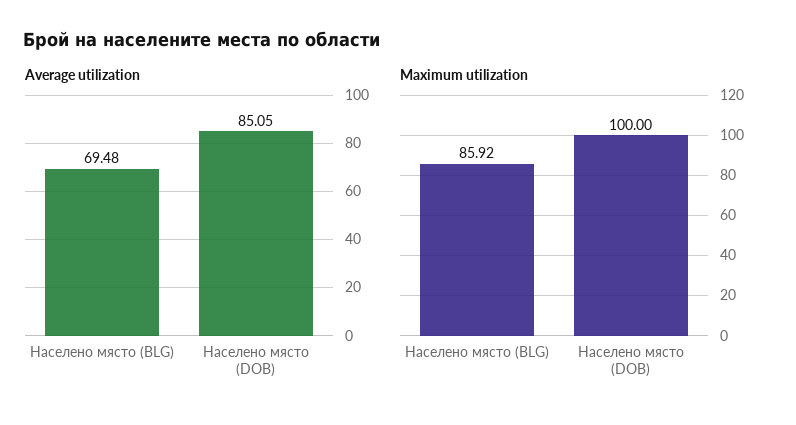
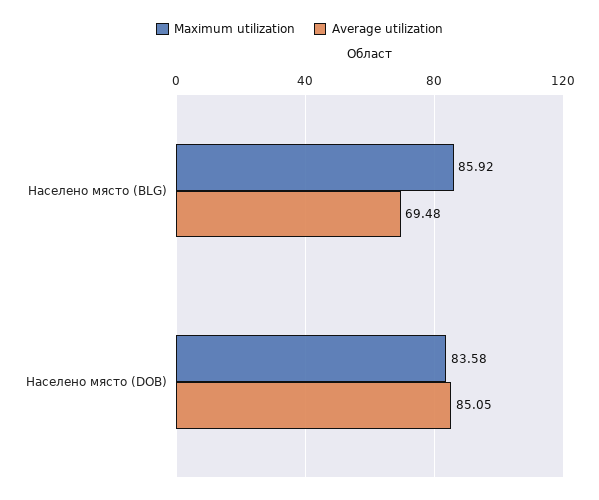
  {
    "Average utilization": {
      "Населено място (BLG)": 69.48,
      "Населено място (DOB)": 85.05
    },
    "Maximum utilization": {
      "Населено място (BLG)": 85.92,
-     "Населено място (DOB)": 100
+     "Населено място (DOB)": 83.58
    }
  }

